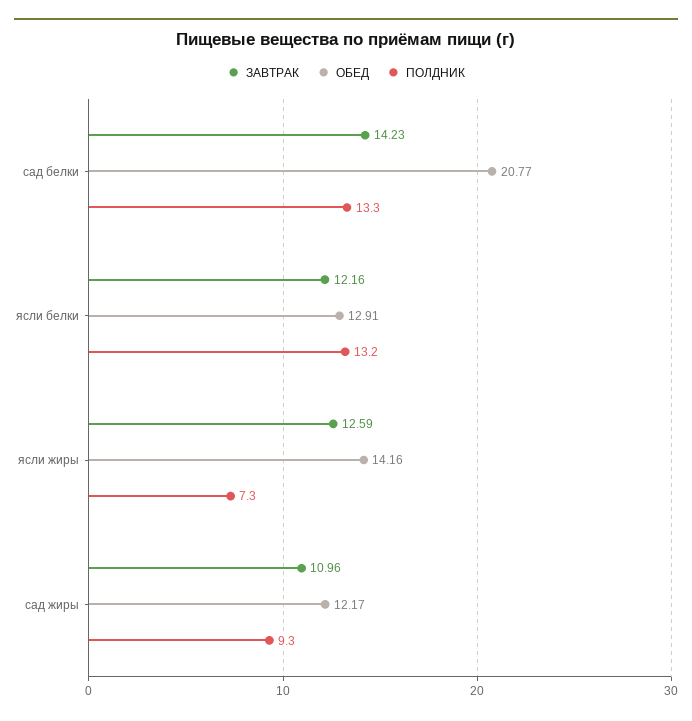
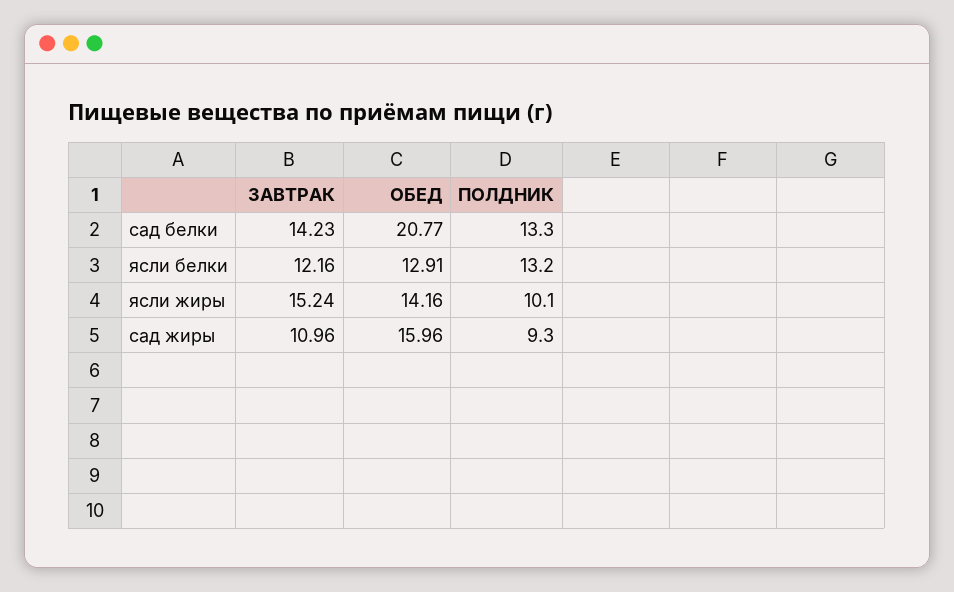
  {
    "ЗАВТРАК": {
      "сад белки": 14.23,
      "ясли белки": 12.16,
-     "ясли жиры": 12.59,
+     "ясли жиры": 15.24,
      "сад жиры": 10.96
    },
    "ОБЕД": {
      "сад белки": 20.77,
      "ясли белки": 12.91,
      "ясли жиры": 14.16,
-     "сад жиры": 12.17
+     "сад жиры": 15.96
    },
    "ПОЛДНИК": {
      "сад белки": 13.3,
      "ясли белки": 13.2,
-     "ясли жиры": 7.3,
+     "ясли жиры": 10.1,
      "сад жиры": 9.3
    }
  }

